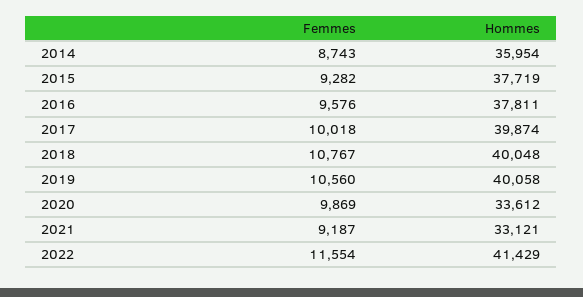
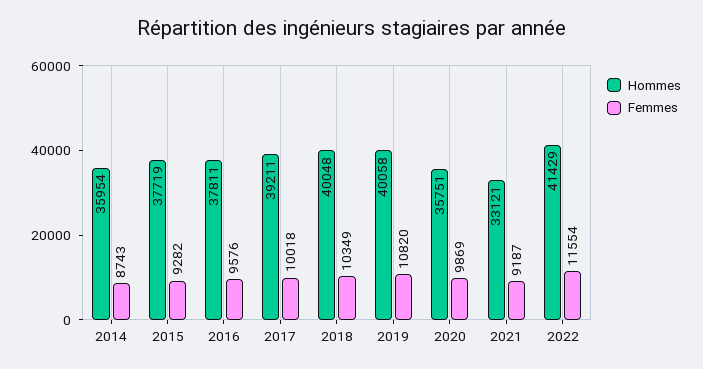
  {
    "Femmes": {
      "2014": 8743,
      "2015": 9282,
      "2016": 9576,
      "2017": 10018,
-     "2018": 10767,
+     "2018": 10349,
-     "2019": 10560,
+     "2019": 10820,
      "2020": 9869,
      "2021": 9187,
      "2022": 11554
    },
    "Hommes": {
      "2014": 35954,
      "2015": 37719,
      "2016": 37811,
-     "2017": 39874,
+     "2017": 39211,
      "2018": 40048,
      "2019": 40058,
-     "2020": 33612,
+     "2020": 35751,
      "2021": 33121,
      "2022": 41429
    }
  }

